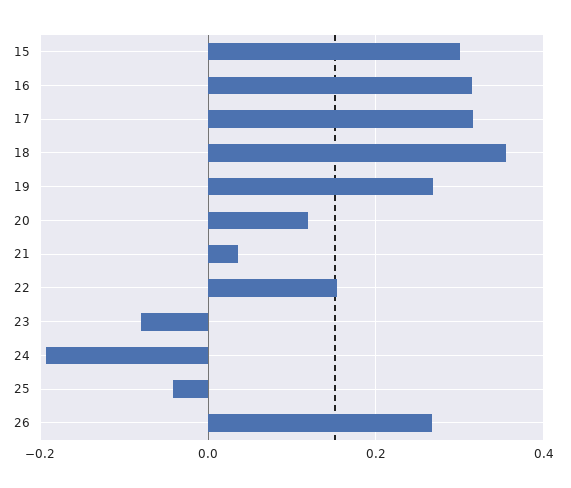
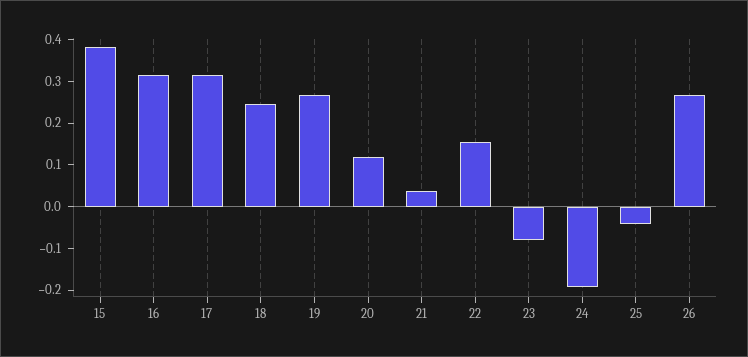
  {
-   "15": 0.3,
+   "15": 0.38,
    "16": 0.32,
    "17": 0.32,
-   "18": 0.36,
+   "18": 0.24,
    "19": 0.26,
    "20": 0.12,
    "21": 0.04,
    "22": 0.16,
    "23": -0.08,
    "24": -0.2,
    "25": -0.04,
    "26": 0.26
  }

